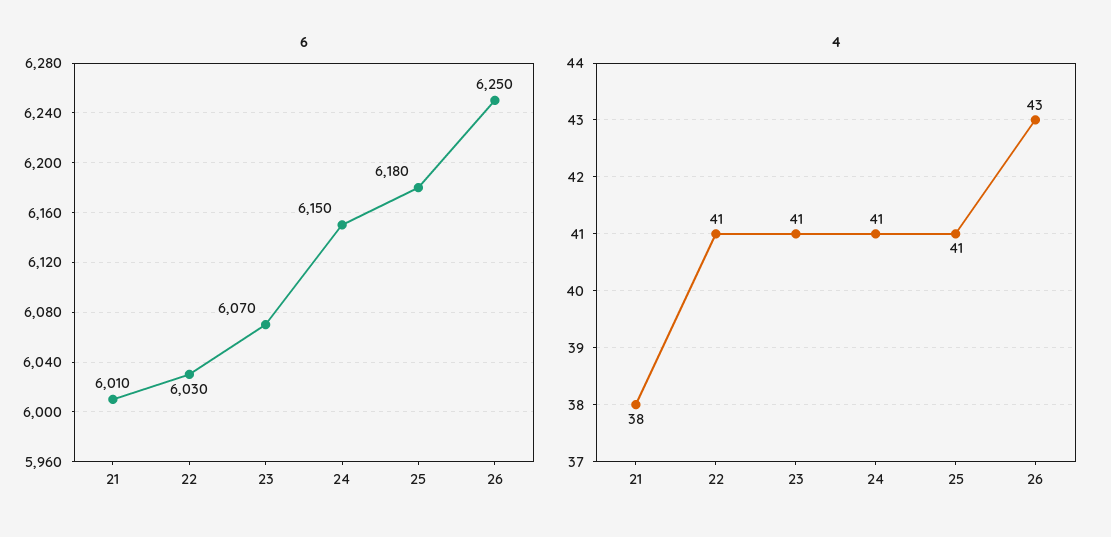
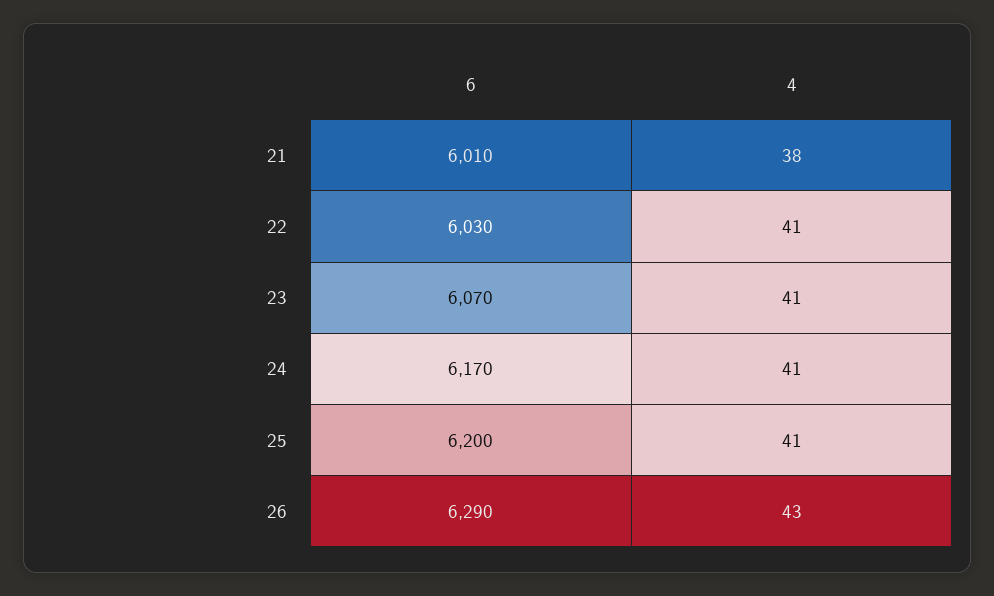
  {
    "6": {
      "21": 6010,
      "22": 6030,
      "23": 6070,
-     "24": 6150,
+     "24": 6170,
-     "25": 6180,
+     "25": 6200,
-     "26": 6250
+     "26": 6290
    },
    "4": {
      "21": 38,
      "22": 41,
      "23": 41,
      "24": 41,
      "25": 41,
      "26": 43
    }
  }

